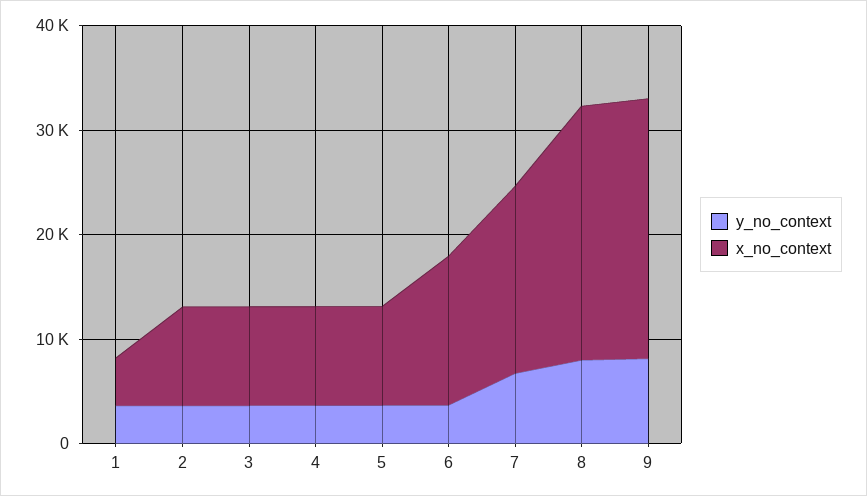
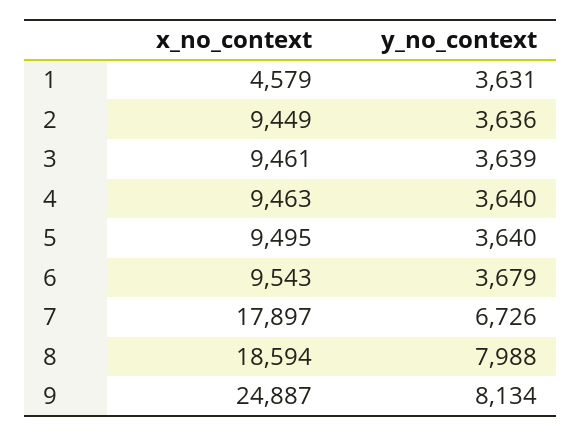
  {
    "y_no_context": {
      "1": 3631,
      "2": 3636,
      "3": 3639,
      "4": 3640,
      "5": 3640,
      "6": 3679,
      "7": 6726,
      "8": 7988,
      "9": 8134
    },
    "x_no_context": {
      "1": 4579,
      "2": 9449,
      "3": 9461,
      "4": 9463,
      "5": 9495,
-     "6": 14000,
+     "6": 9543,
      "7": 17897,
-     "8": 24000,
+     "8": 18594,
      "9": 24887
    }
  }

